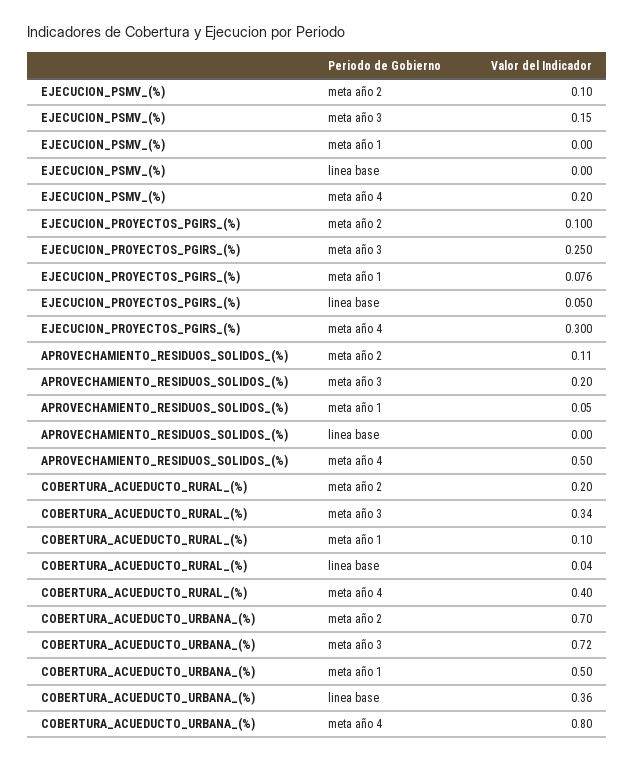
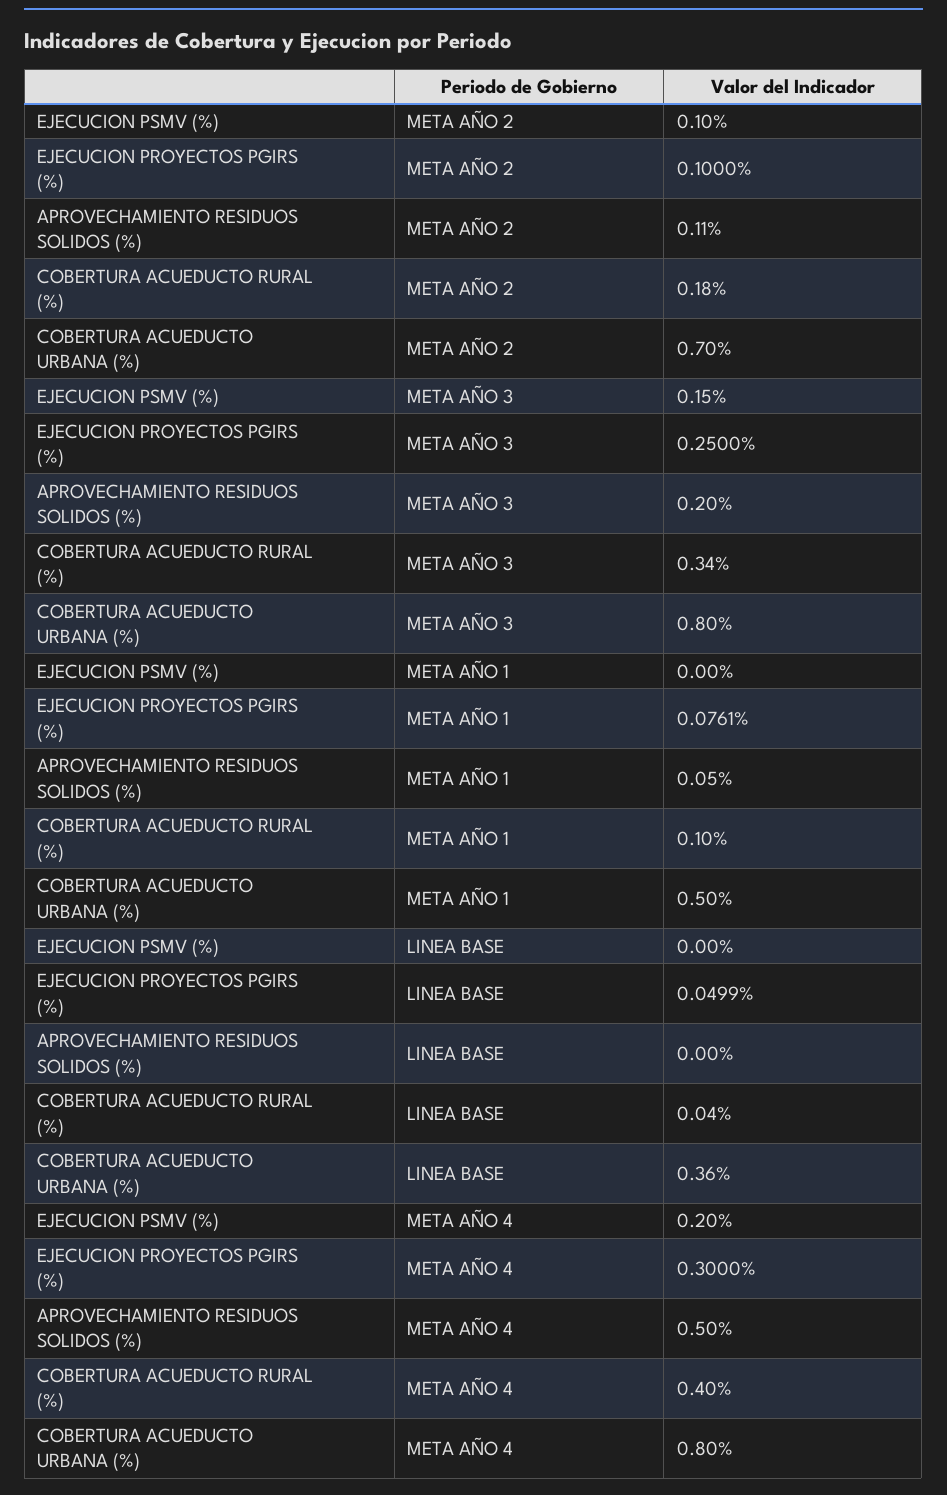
  {
    "EJECUCION_PSMV_(%)": {
      "meta año 2": 0.1,
      "meta año 3": 0.15,
      "meta año 1": 0,
      "linea base": 0,
      "meta año 4": 0.2
    },
    "EJECUCION_PROYECTOS_PGIRS_(%)": {
      "meta año 2": 0.1,
      "meta año 3": 0.25,
      "meta año 1": 0.0761,
      "linea base": 0.0499,
      "meta año 4": 0.3
    },
    "APROVECHAMIENTO_RESIDUOS_SOLIDOS_(%)": {
      "meta año 2": 0.11,
      "meta año 3": 0.2,
      "meta año 1": 0.05,
      "linea base": 0,
      "meta año 4": 0.5
    },
    "COBERTURA_ACUEDUCTO_RURAL_(%)": {
-     "meta año 2": 0.2,
+     "meta año 2": 0.18,
      "meta año 3": 0.34,
      "meta año 1": 0.1,
      "linea base": 0.04,
      "meta año 4": 0.4
    },
    "COBERTURA_ACUEDUCTO_URBANA_(%)": {
      "meta año 2": 0.7,
-     "meta año 3": 0.72,
+     "meta año 3": 0.8,
      "meta año 1": 0.5,
      "linea base": 0.36,
      "meta año 4": 0.8
    }
  }

